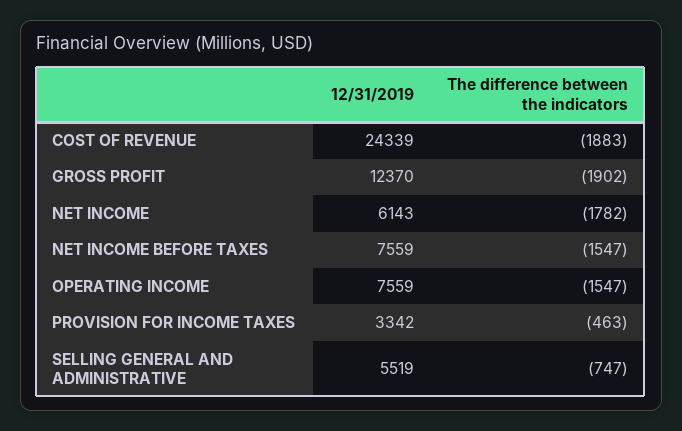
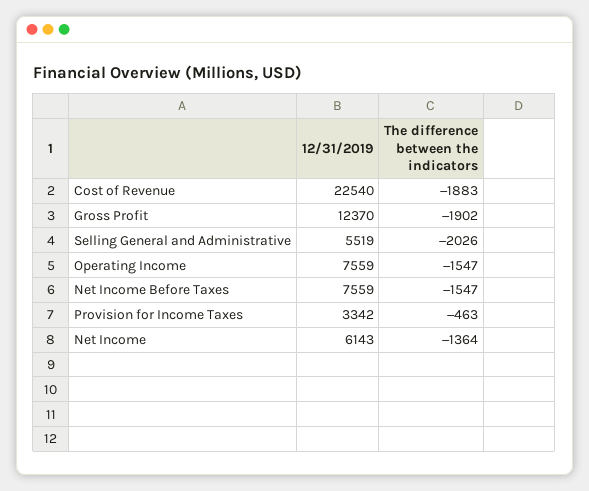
  {
    "12/31/2019": {
-     "COST OF REVENUE": 24339,
+     "COST OF REVENUE": 22540,
      "GROSS PROFIT": 12370,
      "NET INCOME": 6143,
      "NET INCOME BEFORE TAXES": 7559,
      "OPERATING INCOME": 7559,
      "PROVISION FOR INCOME TAXES": 3342,
      "SELLING GENERAL AND ADMINISTRATIVE": 5519
    },
    "The difference between the indicators": {
      "COST OF REVENUE": -1883,
      "GROSS PROFIT": -1902,
-     "NET INCOME": -1782,
+     "NET INCOME": -1364,
      "NET INCOME BEFORE TAXES": -1547,
      "OPERATING INCOME": -1547,
      "PROVISION FOR INCOME TAXES": -463,
-     "SELLING GENERAL AND ADMINISTRATIVE": -747
+     "SELLING GENERAL AND ADMINISTRATIVE": -2026
    }
  }

